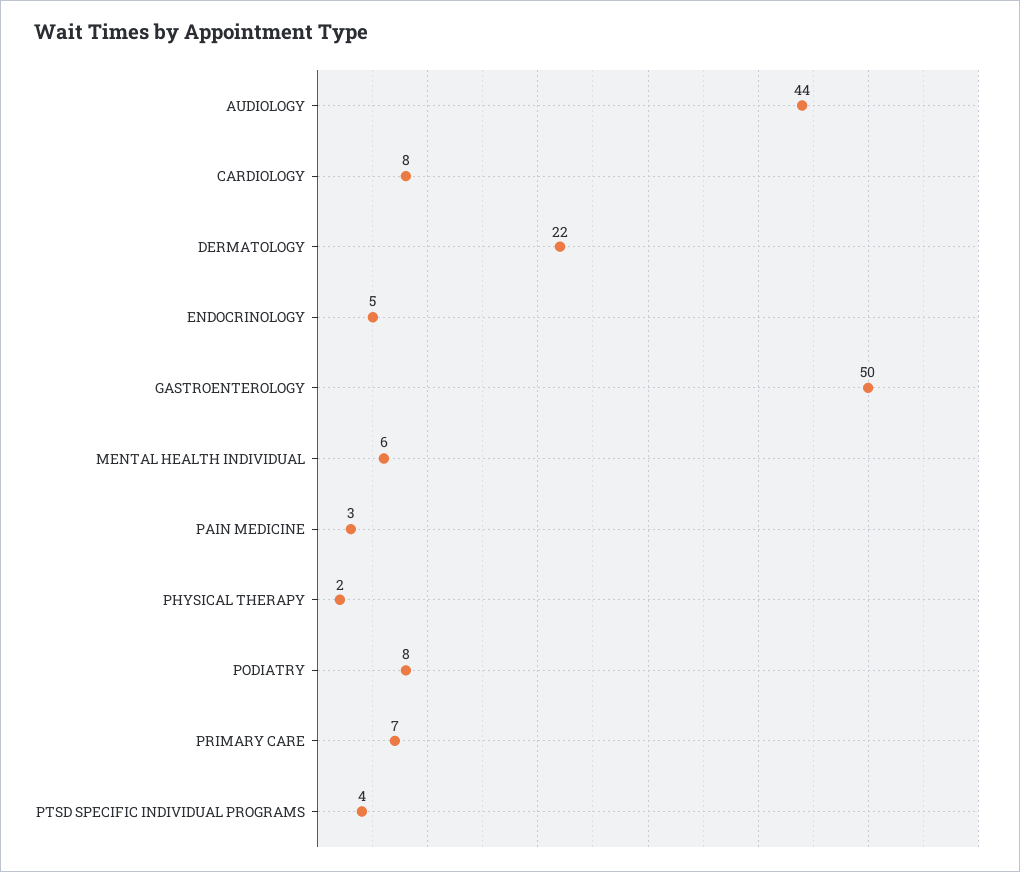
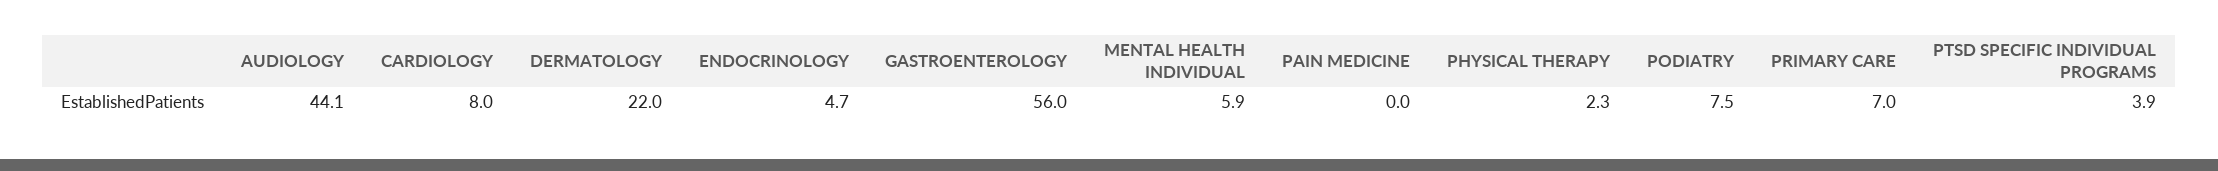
  {
    "AUDIOLOGY": 44.1,
    "CARDIOLOGY": 8,
    "DERMATOLOGY": 22,
    "ENDOCRINOLOGY": 4.7,
-   "GASTROENTEROLOGY": 50,
+   "GASTROENTEROLOGY": 56,
    "MENTAL HEALTH INDIVIDUAL": 5.9,
-   "PAIN MEDICINE": 3,
+   "PAIN MEDICINE": 0,
    "PHYSICAL THERAPY": 2.3,
    "PODIATRY": 7.5,
    "PRIMARY CARE": 7,
    "PTSD SPECIFIC INDIVIDUAL PROGRAMS": 3.9
  }

